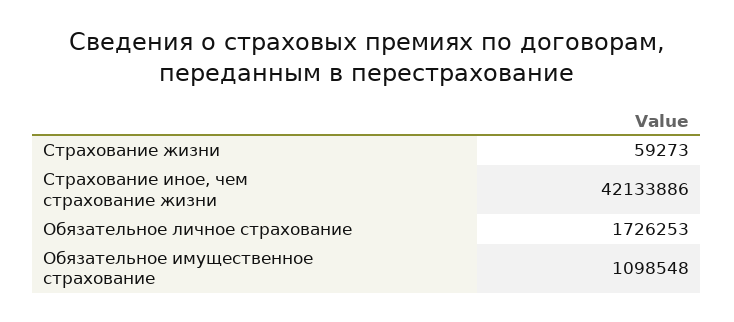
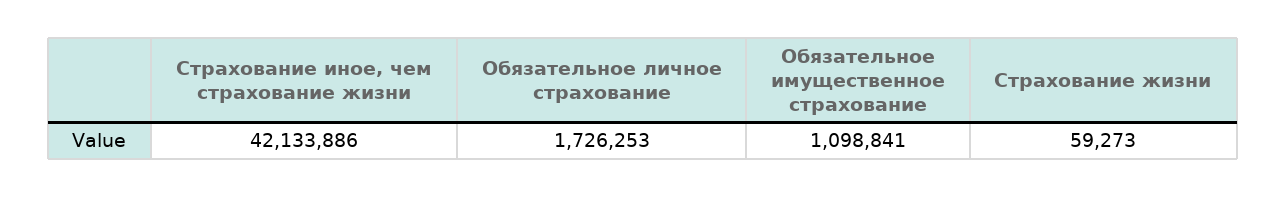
  {
    "Страхование жизни": 59273,
    "Страхование иное, чем страхование жизни": 42133886,
    "Обязательное личное страхование": 1726253,
-   "Обязательное имущественное страхование": 1098548
+   "Обязательное имущественное страхование": 1098841
  }

